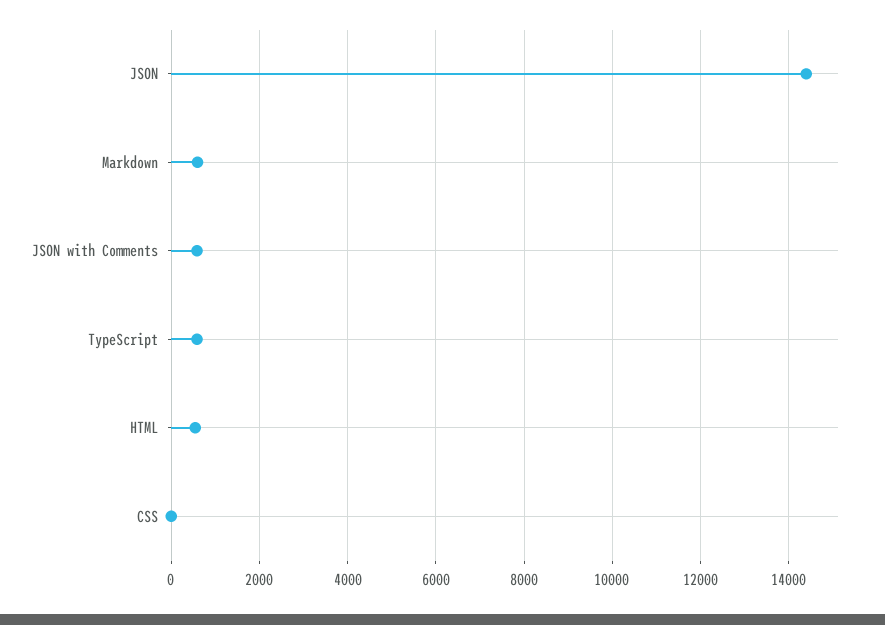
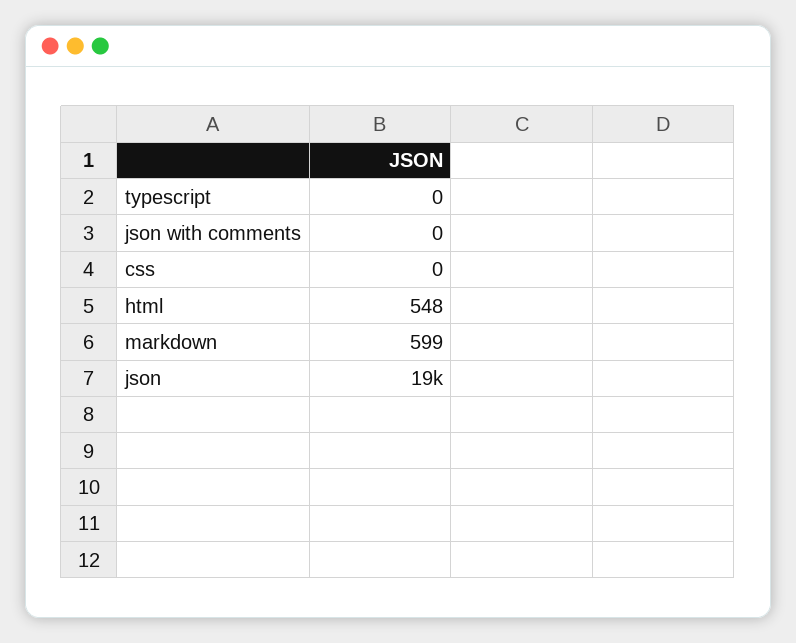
  {
-   "JSON": 14400,
+   "JSON": 19000,
    "Markdown": 599,
-   "JSON with Comments": 600,
+   "JSON with Comments": 0,
-   "TypeScript": 600,
+   "TypeScript": 0,
    "HTML": 548,
    "CSS": 0
  }

